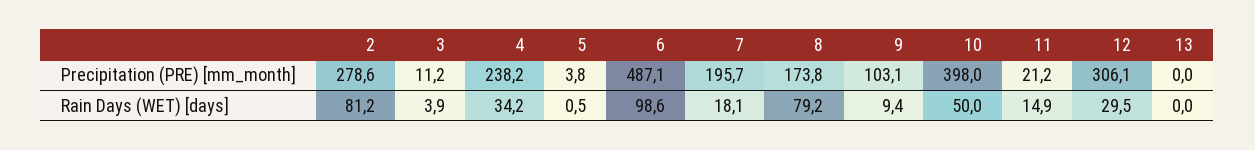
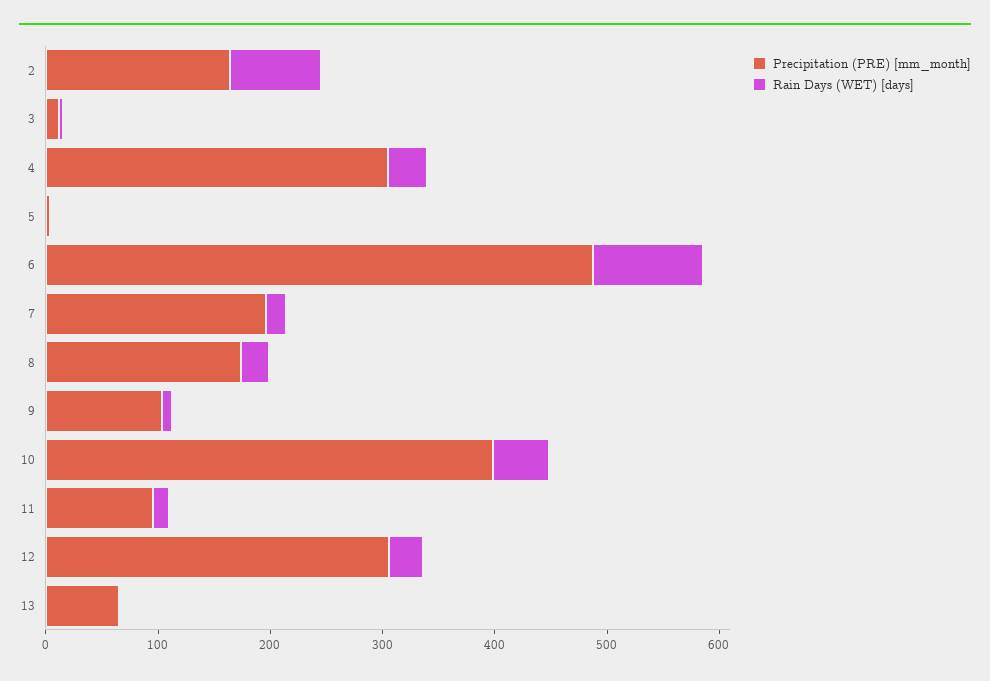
  {
    "Precipitation (PRE) [mm_month]": {
-     "2": 278.6,
+     "2": 160,
      "3": 11.2,
-     "4": 238.2,
+     "4": 300,
      "5": 3.8,
      "6": 487.1,
      "7": 195.7,
      "8": 173.8,
      "9": 103.1,
      "10": 398,
-     "11": 21.2,
+     "11": 100,
      "12": 306.1,
-     "13": 0
+     "13": 60
    },
    "Rain Days (WET) [days]": {
      "2": 81.2,
      "3": 3.9,
      "4": 34.2,
      "5": 0.5,
      "6": 98.6,
      "7": 18.1,
-     "8": 79.2,
+     "8": 20,
      "9": 9.4,
      "10": 50,
      "11": 14.9,
      "12": 29.5,
      "13": 0
    }
  }

